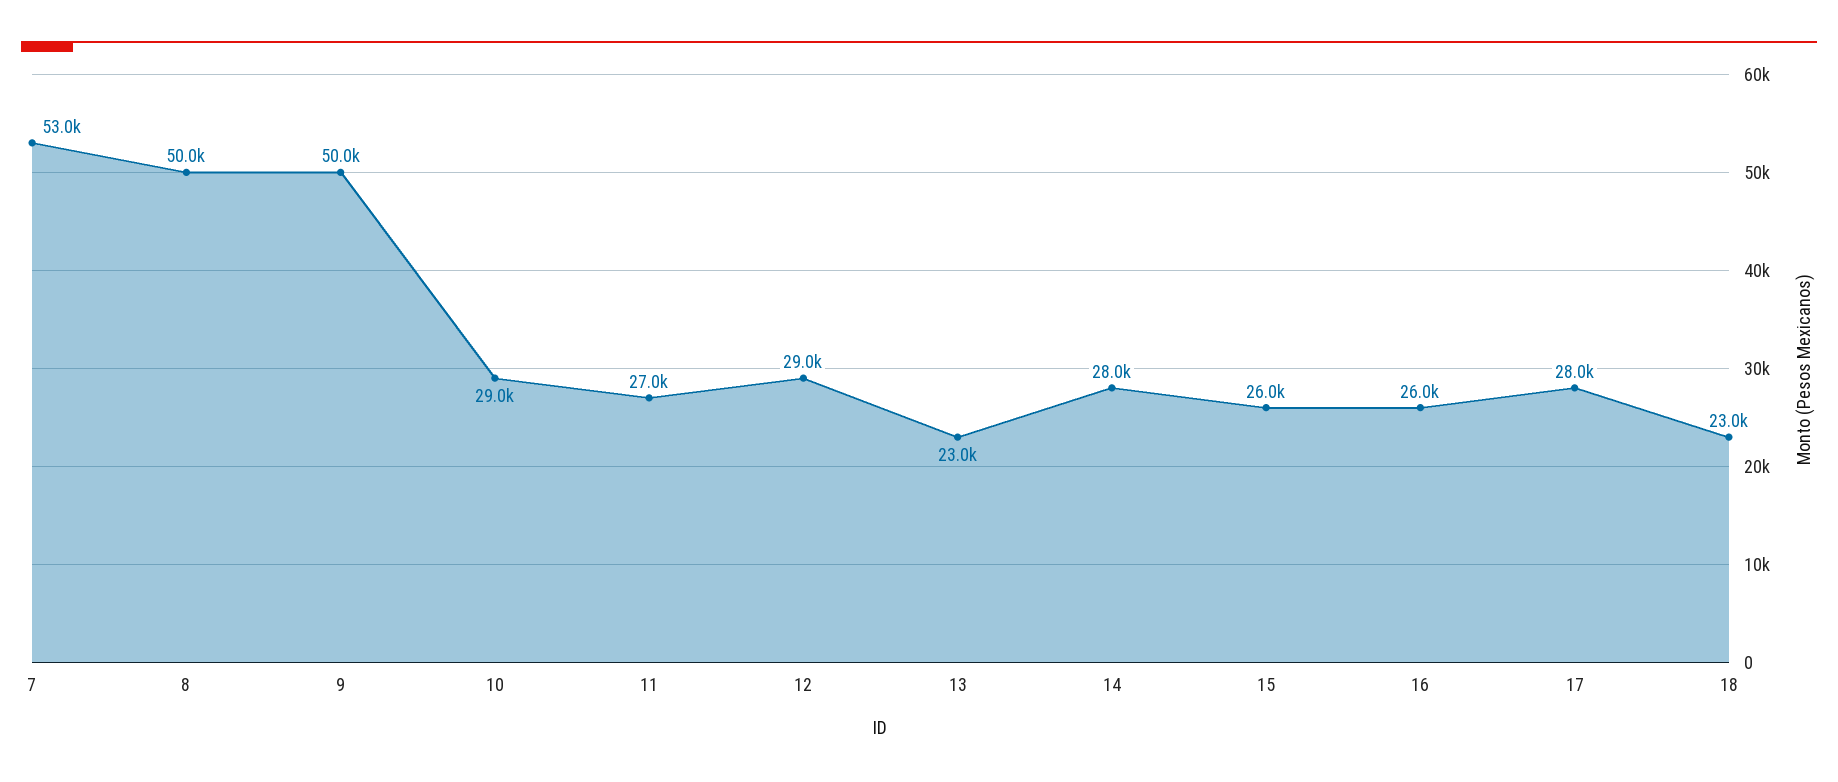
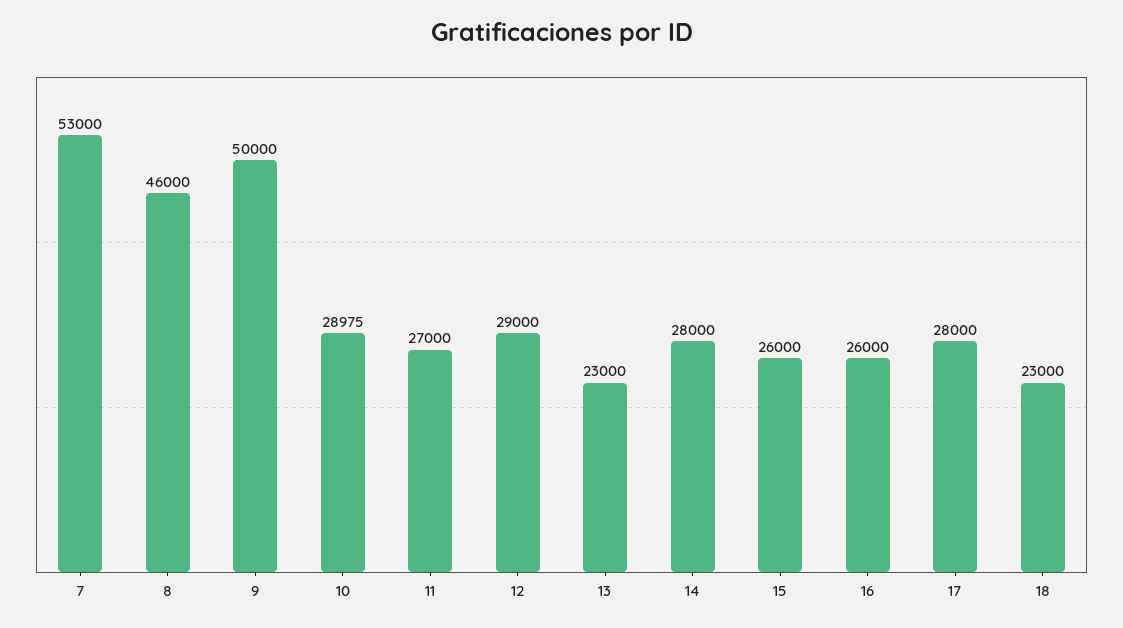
  {
    "7": 53000,
-   "8": 50000,
+   "8": 46000,
    "9": 50000,
    "10": 28975,
    "11": 27000,
    "12": 29000,
    "13": 23000,
    "14": 28000,
    "15": 26000,
    "16": 26000,
    "17": 28000,
    "18": 23000
  }

